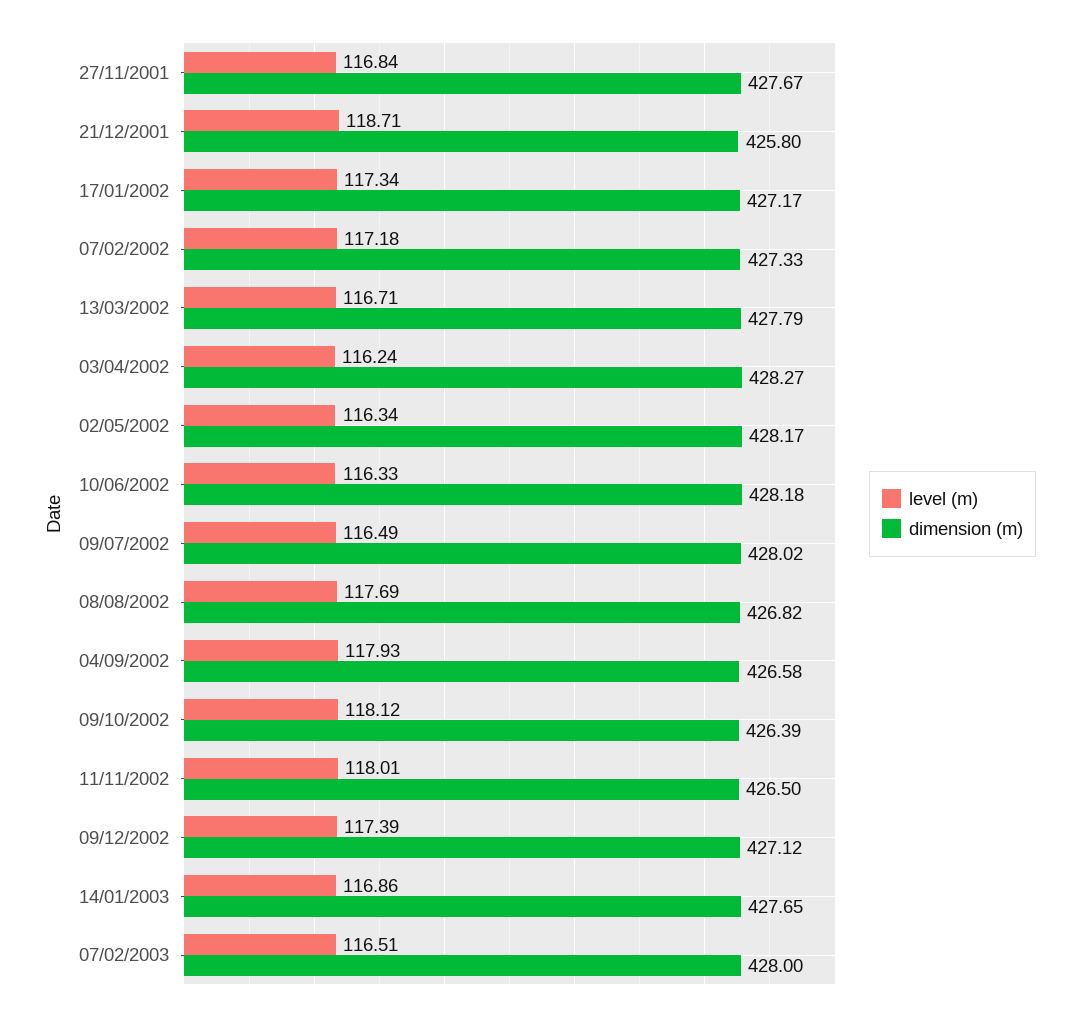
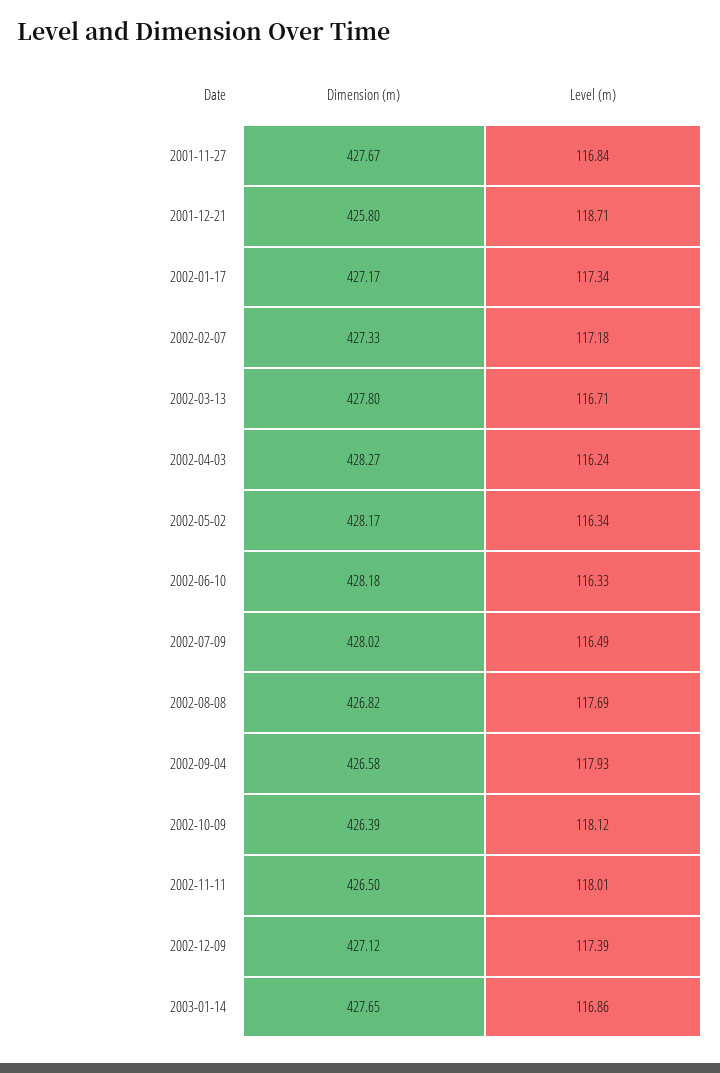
  {
    "level (m)": {
      "27/11/2001": 116.84,
      "21/12/2001": 118.71,
      "17/01/2002": 117.34,
      "07/02/2002": 117.18,
      "13/03/2002": 116.71,
      "03/04/2002": 116.24,
      "02/05/2002": 116.34,
      "10/06/2002": 116.33,
      "09/07/2002": 116.49,
      "08/08/2002": 117.69,
      "04/09/2002": 117.93,
      "09/10/2002": 118.12,
      "11/11/2002": 118.01,
      "09/12/2002": 117.39,
-     "14/01/2003": 116.86,
+     "14/01/2003": 116.86
-     "07/02/2003": 116.51
    },
    "dimension (m)": {
      "27/11/2001": 427.67,
      "21/12/2001": 425.8,
      "17/01/2002": 427.17,
      "07/02/2002": 427.33,
-     "13/03/2002": 427.79,
+     "13/03/2002": 427.8,
      "03/04/2002": 428.27,
      "02/05/2002": 428.17,
      "10/06/2002": 428.18,
      "09/07/2002": 428.02,
      "08/08/2002": 426.82,
      "04/09/2002": 426.58,
      "09/10/2002": 426.39,
      "11/11/2002": 426.5,
      "09/12/2002": 427.12,
-     "14/01/2003": 427.65,
+     "14/01/2003": 427.65
-     "07/02/2003": 428
    }
  }

